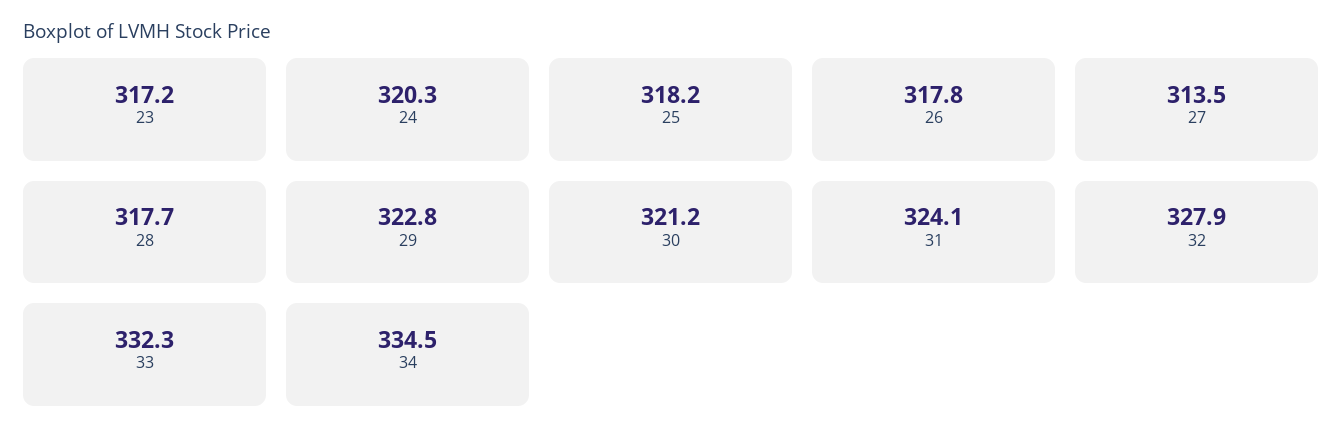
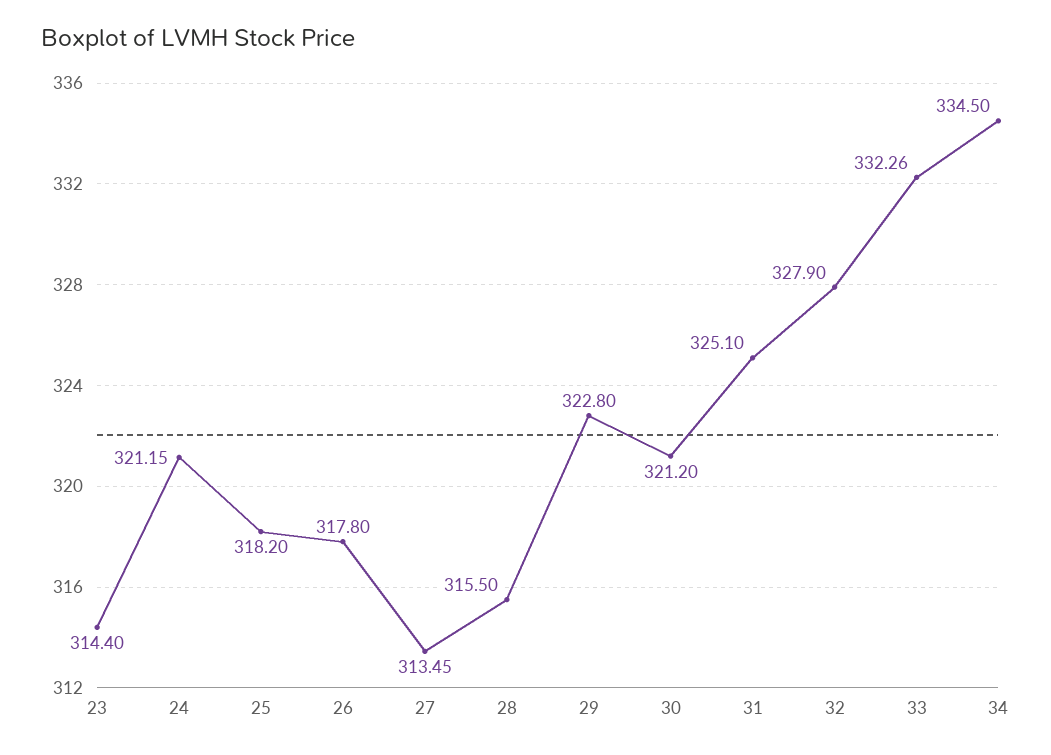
  {
-   "23": 317.2,
+   "23": 314.4,
-   "24": 320.3,
+   "24": 321.15,
    "25": 318.2,
    "26": 317.8,
    "27": 313.45,
-   "28": 317.7,
+   "28": 315.5,
    "29": 322.8,
    "30": 321.2,
-   "31": 324.1,
+   "31": 325.1,
    "32": 327.9,
    "33": 332.26,
    "34": 334.5
  }

